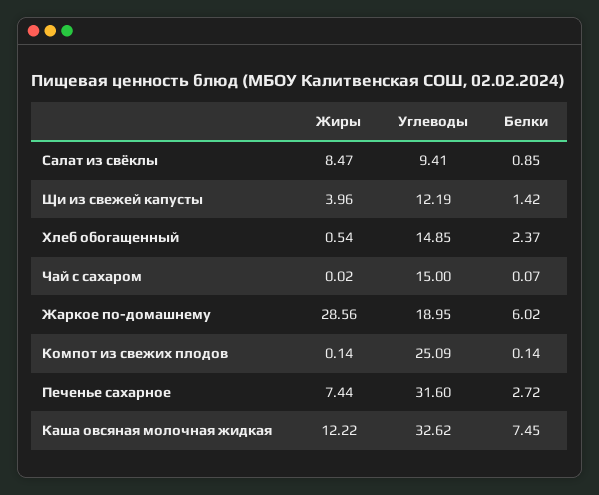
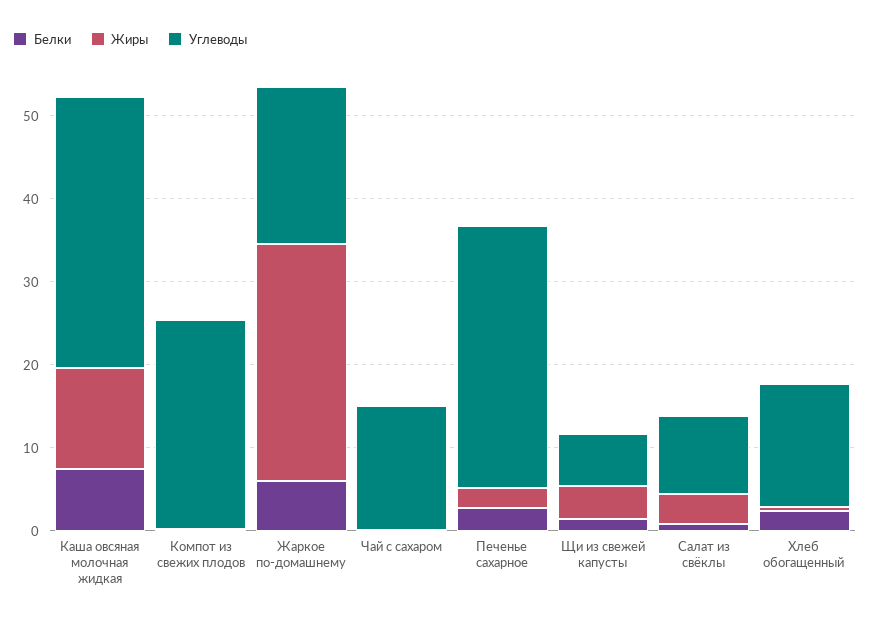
  {
    "Жиры": {
-     "Салат из свёклы": 8.47,
+     "Салат из свёклы": 4,
      "Щи из свежей капусты": 3.96,
      "Хлеб обогащенный": 0.54,
      "Чай с сахаром": 0.02,
      "Жаркое по-домашнему": 28.56,
      "Компот из свежих плодов": 0.14,
-     "Печенье сахарное": 7.44,
+     "Печенье сахарное": 2,
      "Каша овсяная молочная жидкая": 12.22
    },
    "Углеводы": {
      "Салат из свёклы": 9.41,
-     "Щи из свежей капусты": 12.19,
+     "Щи из свежей капусты": 6,
      "Хлеб обогащенный": 14.85,
      "Чай с сахаром": 15,
      "Жаркое по-домашнему": 18.95,
      "Компот из свежих плодов": 25.09,
      "Печенье сахарное": 31.6,
      "Каша овсяная молочная жидкая": 32.62
    },
    "Белки": {
      "Салат из свёклы": 0.85,
      "Щи из свежей капусты": 1.42,
      "Хлеб обогащенный": 2.37,
      "Чай с сахаром": 0.07,
      "Жаркое по-домашнему": 6.02,
      "Компот из свежих плодов": 0.14,
      "Печенье сахарное": 2.72,
      "Каша овсяная молочная жидкая": 7.45
    }
  }

